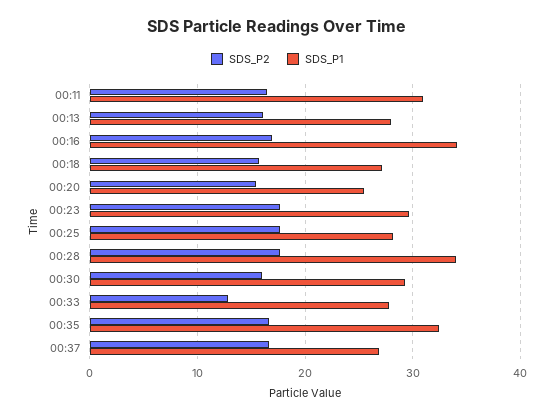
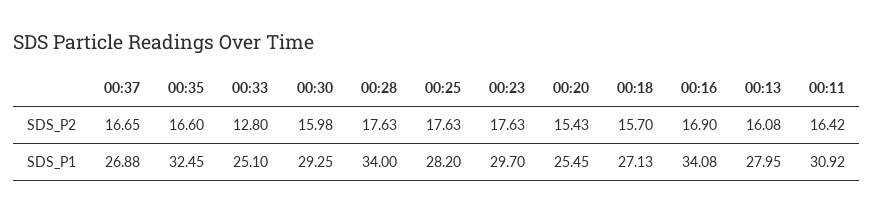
  {
    "SDS_P2": {
      "00:11": 16.42,
      "00:13": 16.08,
      "00:16": 16.9,
      "00:18": 15.7,
      "00:20": 15.43,
      "00:23": 17.63,
      "00:25": 17.63,
      "00:28": 17.63,
      "00:30": 15.98,
      "00:33": 12.8,
      "00:35": 16.6,
      "00:37": 16.65
    },
    "SDS_P1": {
      "00:11": 30.92,
      "00:13": 27.95,
      "00:16": 34.08,
      "00:18": 27.13,
      "00:20": 25.45,
      "00:23": 29.7,
      "00:25": 28.2,
      "00:28": 34,
      "00:30": 29.25,
-     "00:33": 28,
+     "00:33": 25.1,
      "00:35": 32.45,
      "00:37": 26.88
    }
  }

